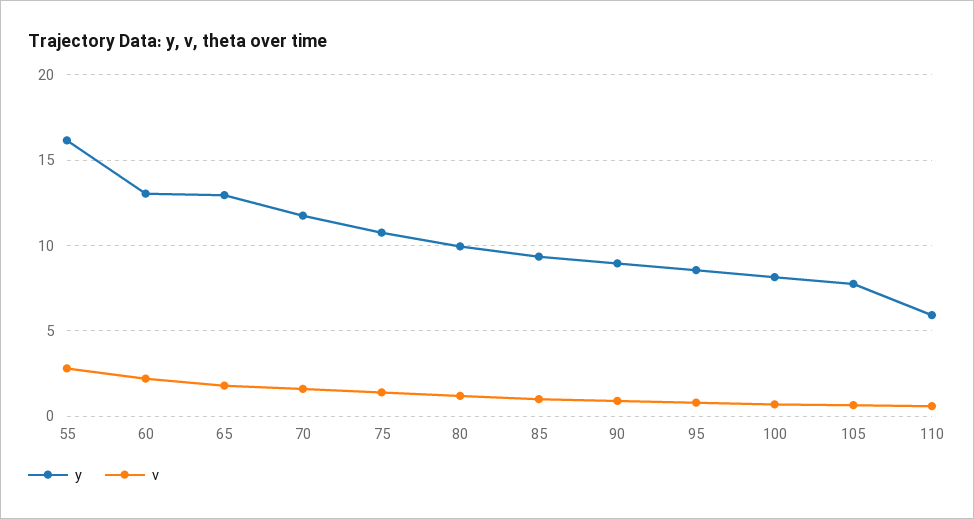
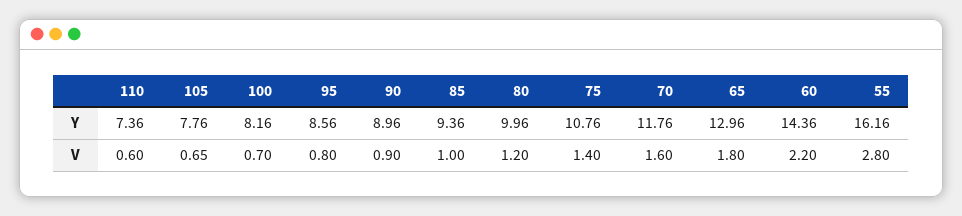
  {
    "y": {
      "55": 16.16,
-     "60": 13,
+     "60": 14.36,
      "65": 12.96,
      "70": 11.76,
      "75": 10.76,
      "80": 9.96,
      "85": 9.36,
      "90": 8.96,
      "95": 8.56,
      "100": 8.16,
      "105": 7.76,
-     "110": 6
+     "110": 7.36
    },
    "v": {
      "55": 2.8,
      "60": 2.2,
      "65": 1.8,
      "70": 1.6,
      "75": 1.4,
      "80": 1.2,
      "85": 1,
      "90": 0.9,
      "95": 0.8,
      "100": 0.7,
      "105": 0.65,
      "110": 0.6
    }
  }

